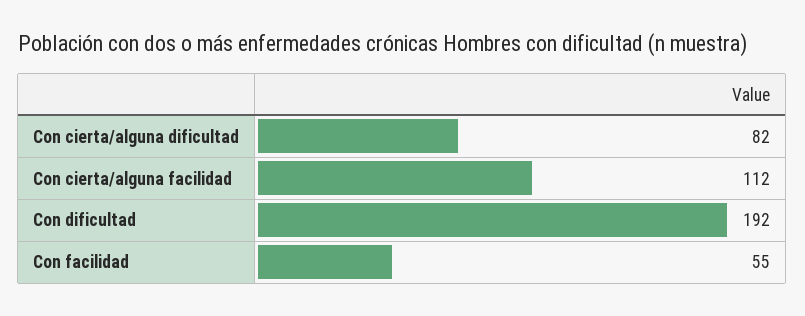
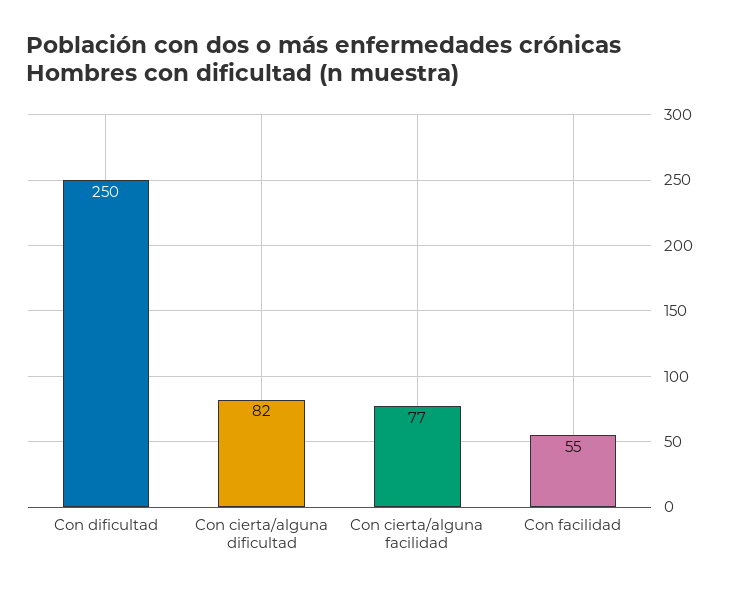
  {
    "Con cierta/alguna dificultad": 82,
-   "Con cierta/alguna facilidad": 112,
+   "Con cierta/alguna facilidad": 77,
-   "Con dificultad": 192,
+   "Con dificultad": 250,
    "Con facilidad": 55
  }

